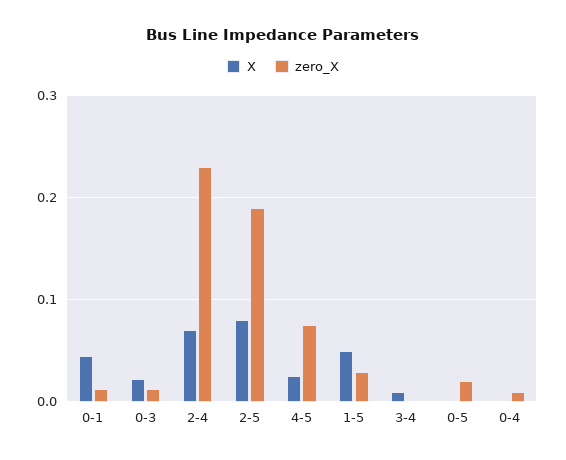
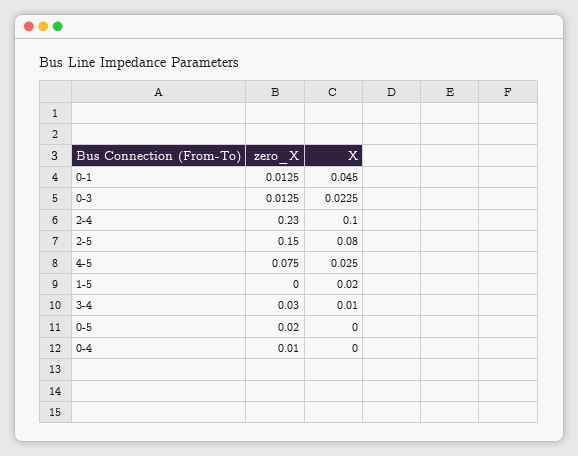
  {
    "X": {
      "0-1": 0.045,
      "0-3": 0.0225,
-     "2-4": 0.07,
+     "2-4": 0.1,
      "2-5": 0.08,
      "4-5": 0.025,
-     "1-5": 0.05,
+     "1-5": 0.02,
      "3-4": 0.01,
      "0-5": 0,
      "0-4": 0
    },
    "zero_X": {
      "0-1": 0.0125,
      "0-3": 0.0125,
      "2-4": 0.23,
-     "2-5": 0.19,
+     "2-5": 0.15,
      "4-5": 0.075,
-     "1-5": 0.03,
+     "1-5": 0,
-     "3-4": 0,
+     "3-4": 0.03,
      "0-5": 0.02,
      "0-4": 0.01
    }
  }

